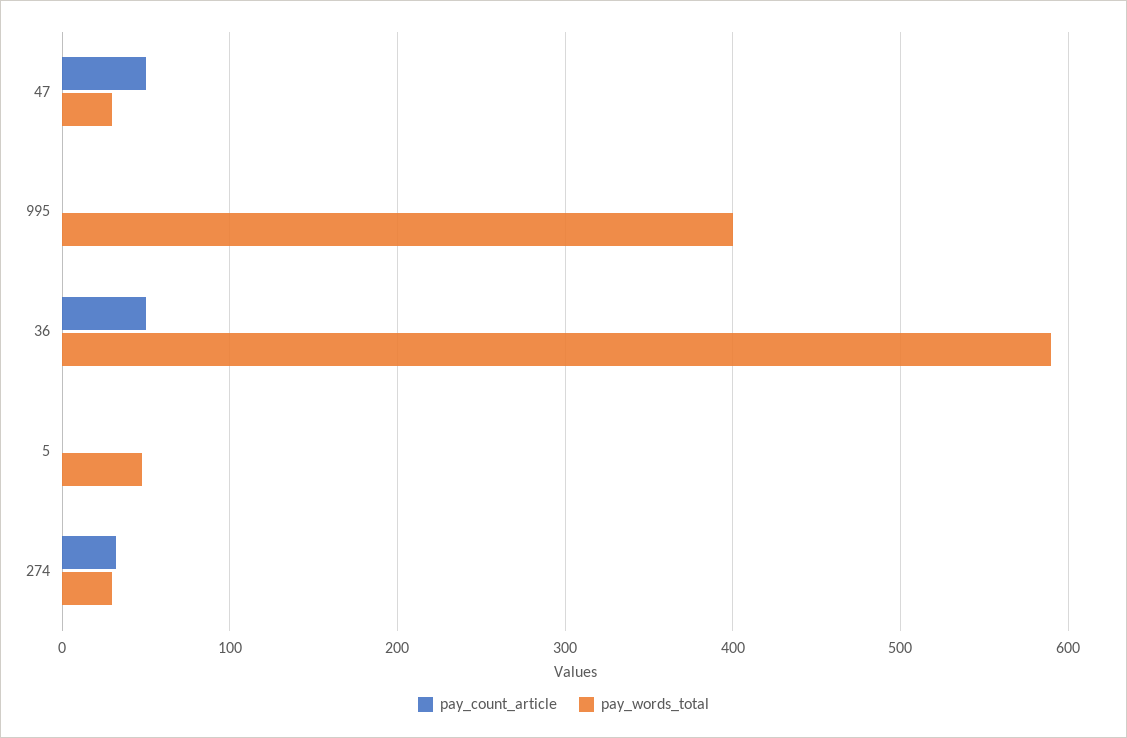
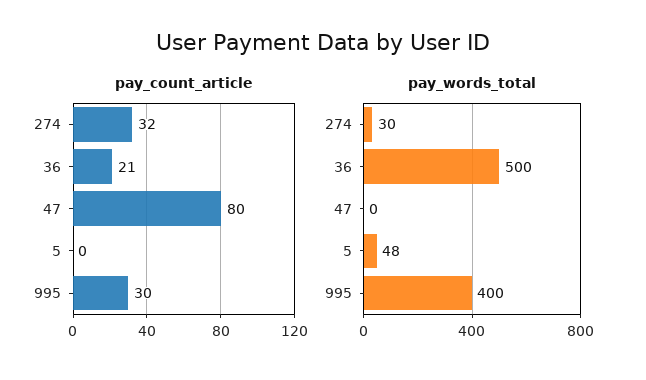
  {
    "pay_count_article": {
-     "47": 50,
+     "47": 80,
-     "995": 0,
+     "995": 30,
-     "36": 50,
+     "36": 21,
      "5": 0,
      "274": 32
    },
    "pay_words_total": {
-     "47": 30,
+     "47": 0,
      "995": 400,
-     "36": 590,
+     "36": 500,
      "5": 48,
      "274": 30
    }
  }

